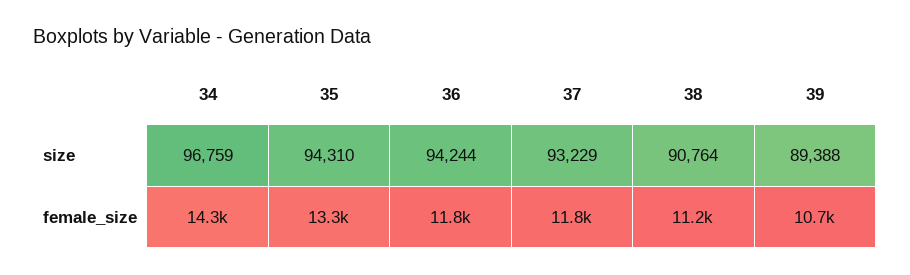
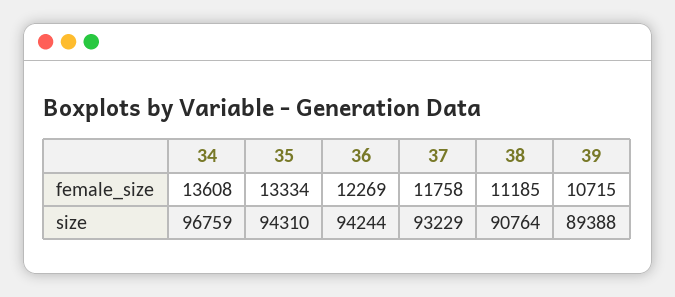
  {
    "34": {
      "size": 96759,
-     "female_size": 14300
+     "female_size": 13608
    },
    "35": {
      "size": 94310,
      "female_size": 13334
    },
    "36": {
      "size": 94244,
-     "female_size": 11800
+     "female_size": 12269
    },
    "37": {
      "size": 93229,
      "female_size": 11758
    },
    "38": {
      "size": 90764,
      "female_size": 11185
    },
    "39": {
      "size": 89388,
      "female_size": 10715
    }
  }

